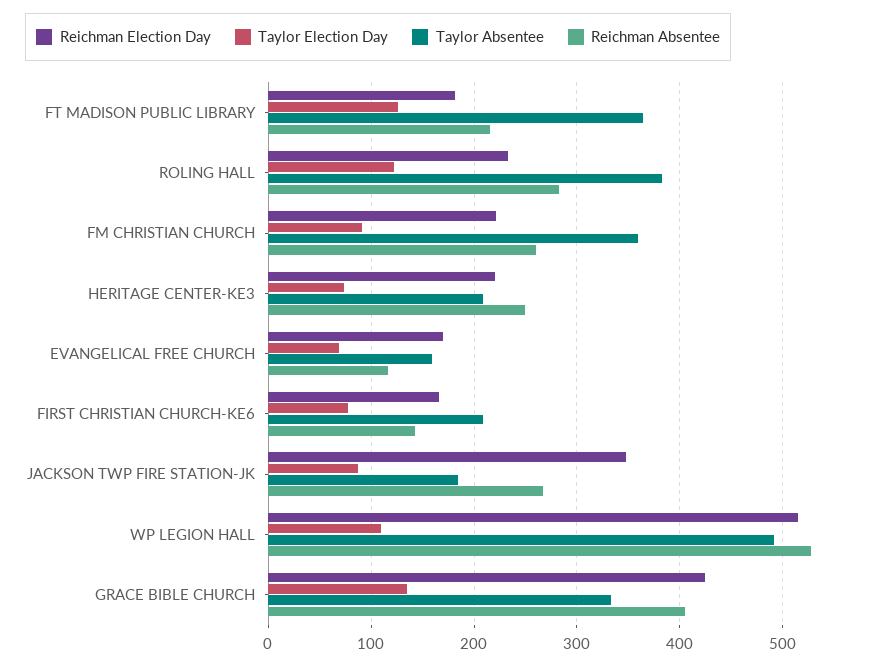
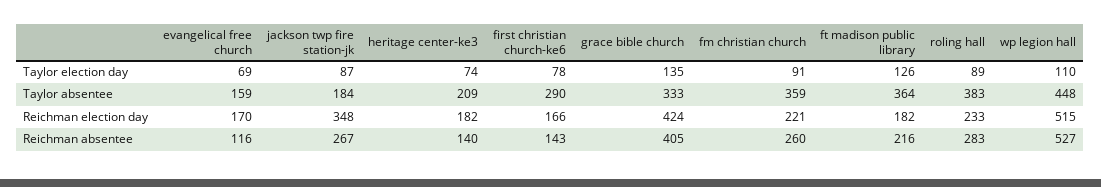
  {
    "Reichman Election Day": {
      "FT MADISON PUBLIC LIBRARY": 182,
      "ROLING HALL": 233,
      "FM CHRISTIAN CHURCH": 221,
-     "HERITAGE CENTER-KE3": 220,
+     "HERITAGE CENTER-KE3": 182,
      "EVANGELICAL FREE CHURCH": 170,
      "FIRST CHRISTIAN CHURCH-KE6": 166,
      "JACKSON TWP FIRE STATION-JK": 348,
      "WP LEGION HALL": 515,
      "GRACE BIBLE CHURCH": 424
    },
    "Taylor Election Day": {
      "FT MADISON PUBLIC LIBRARY": 126,
-     "ROLING HALL": 120,
+     "ROLING HALL": 89,
      "FM CHRISTIAN CHURCH": 91,
      "HERITAGE CENTER-KE3": 74,
      "EVANGELICAL FREE CHURCH": 69,
      "FIRST CHRISTIAN CHURCH-KE6": 78,
      "JACKSON TWP FIRE STATION-JK": 87,
      "WP LEGION HALL": 110,
      "GRACE BIBLE CHURCH": 135
    },
    "Taylor Absentee": {
      "FT MADISON PUBLIC LIBRARY": 364,
      "ROLING HALL": 383,
      "FM CHRISTIAN CHURCH": 359,
      "HERITAGE CENTER-KE3": 209,
      "EVANGELICAL FREE CHURCH": 159,
-     "FIRST CHRISTIAN CHURCH-KE6": 210,
+     "FIRST CHRISTIAN CHURCH-KE6": 290,
      "JACKSON TWP FIRE STATION-JK": 184,
-     "WP LEGION HALL": 490,
+     "WP LEGION HALL": 448,
      "GRACE BIBLE CHURCH": 333
    },
    "Reichman Absentee": {
      "FT MADISON PUBLIC LIBRARY": 216,
      "ROLING HALL": 283,
      "FM CHRISTIAN CHURCH": 260,
-     "HERITAGE CENTER-KE3": 250,
+     "HERITAGE CENTER-KE3": 140,
      "EVANGELICAL FREE CHURCH": 116,
      "FIRST CHRISTIAN CHURCH-KE6": 143,
      "JACKSON TWP FIRE STATION-JK": 267,
      "WP LEGION HALL": 527,
      "GRACE BIBLE CHURCH": 405
    }
  }

